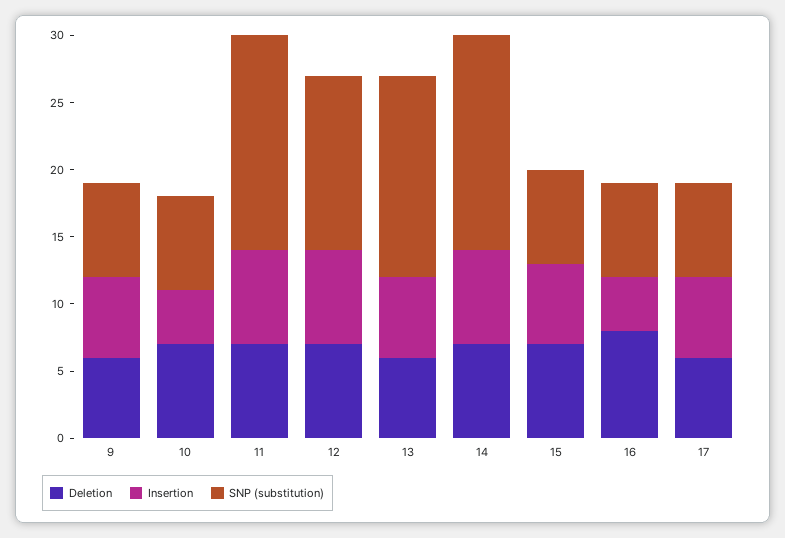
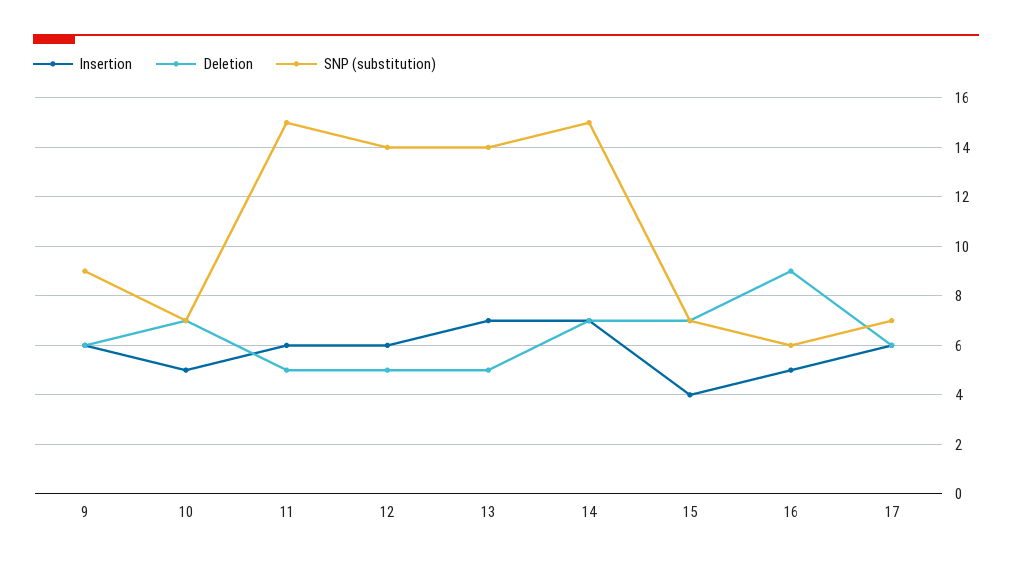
  {
    "Deletion": {
      "9": 6,
      "10": 7,
-     "11": 7,
+     "11": 5,
-     "12": 7,
+     "12": 5,
-     "13": 6,
+     "13": 5,
      "14": 7,
      "15": 7,
-     "16": 8,
+     "16": 9,
      "17": 6
    },
    "Insertion": {
      "9": 6,
-     "10": 4,
+     "10": 5,
-     "11": 7,
+     "11": 6,
-     "12": 7,
+     "12": 6,
-     "13": 6,
+     "13": 7,
      "14": 7,
-     "15": 6,
+     "15": 4,
-     "16": 4,
+     "16": 5,
      "17": 6
    },
    "SNP (substitution)": {
-     "9": 7,
+     "9": 9,
      "10": 7,
-     "11": 16,
+     "11": 15,
-     "12": 13,
+     "12": 14,
-     "13": 15,
+     "13": 14,
-     "14": 16,
+     "14": 15,
      "15": 7,
-     "16": 7,
+     "16": 6,
      "17": 7
    }
  }

